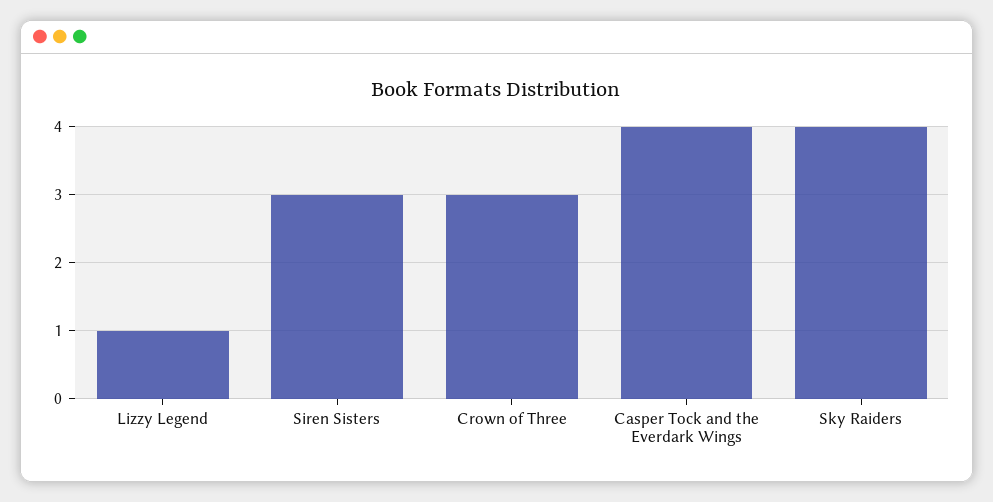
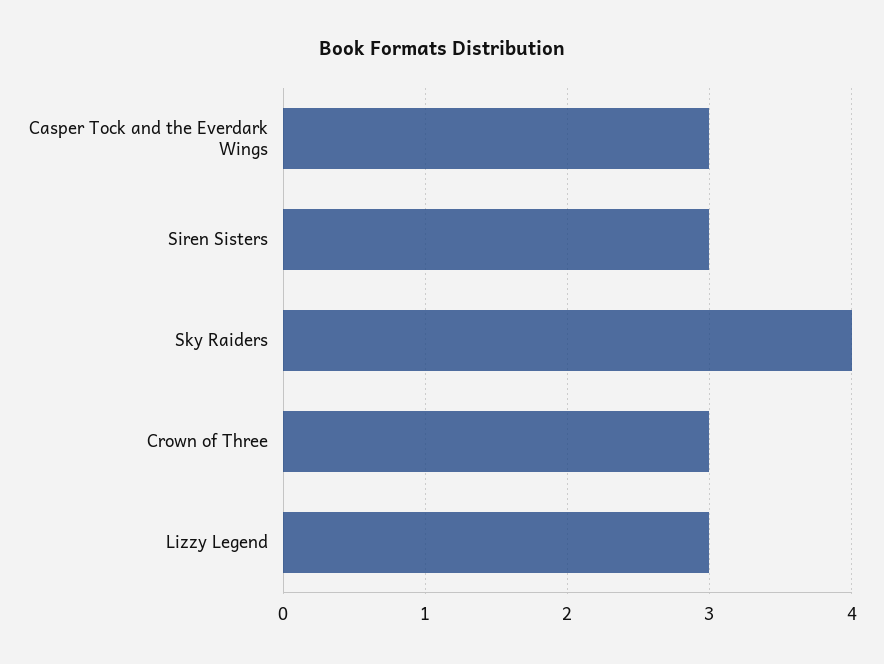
  {
-   "Lizzy Legend": 1,
+   "Lizzy Legend": 3,
    "Siren Sisters": 3,
    "Crown of Three": 3,
-   "Casper Tock and the Everdark Wings": 4,
+   "Casper Tock and the Everdark Wings": 3,
    "Sky Raiders": 4
  }

